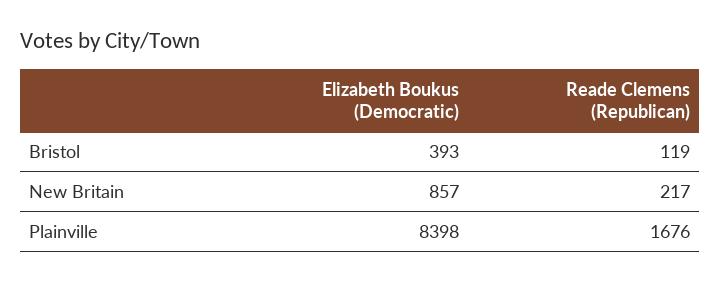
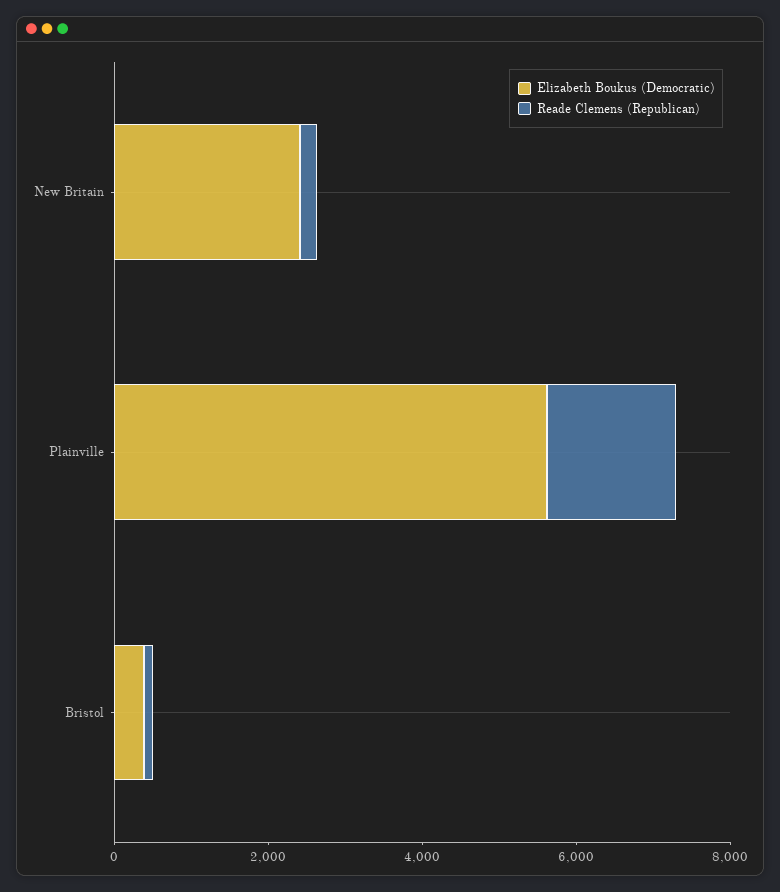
  {
    "Elizabeth Boukus (Democratic)": {
      "Bristol": 393,
-     "New Britain": 857,
+     "New Britain": 2500,
-     "Plainville": 8398
+     "Plainville": 5500
    },
    "Reade Clemens (Republican)": {
      "Bristol": 119,
      "New Britain": 217,
      "Plainville": 1676
    }
  }

